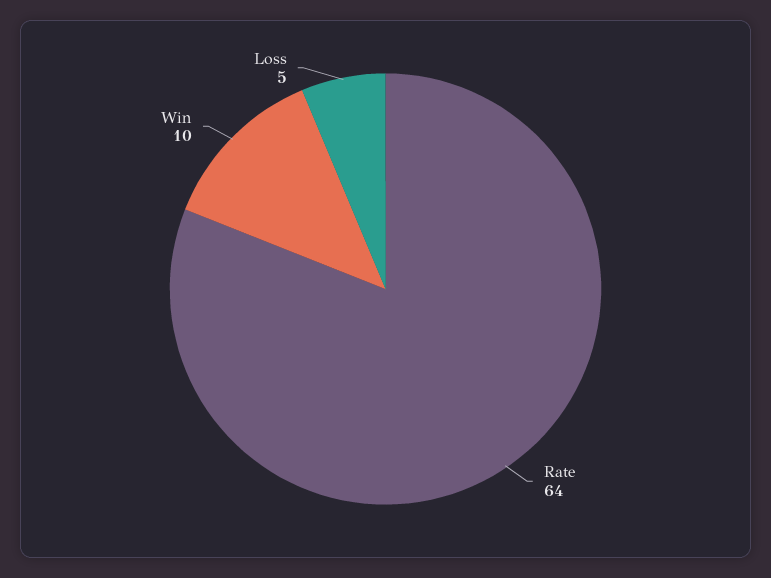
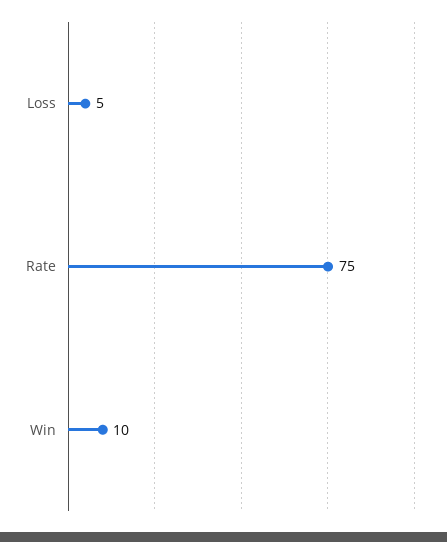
  {
-   "Rate": 64,
+   "Rate": 75,
    "Win": 10,
    "Loss": 5
  }

